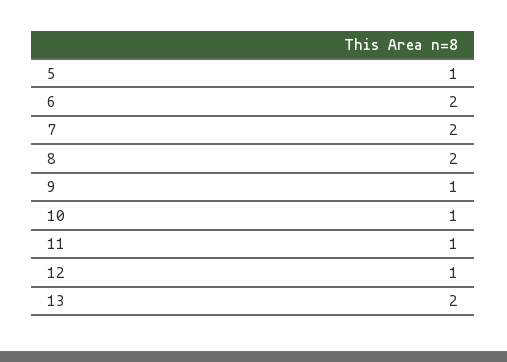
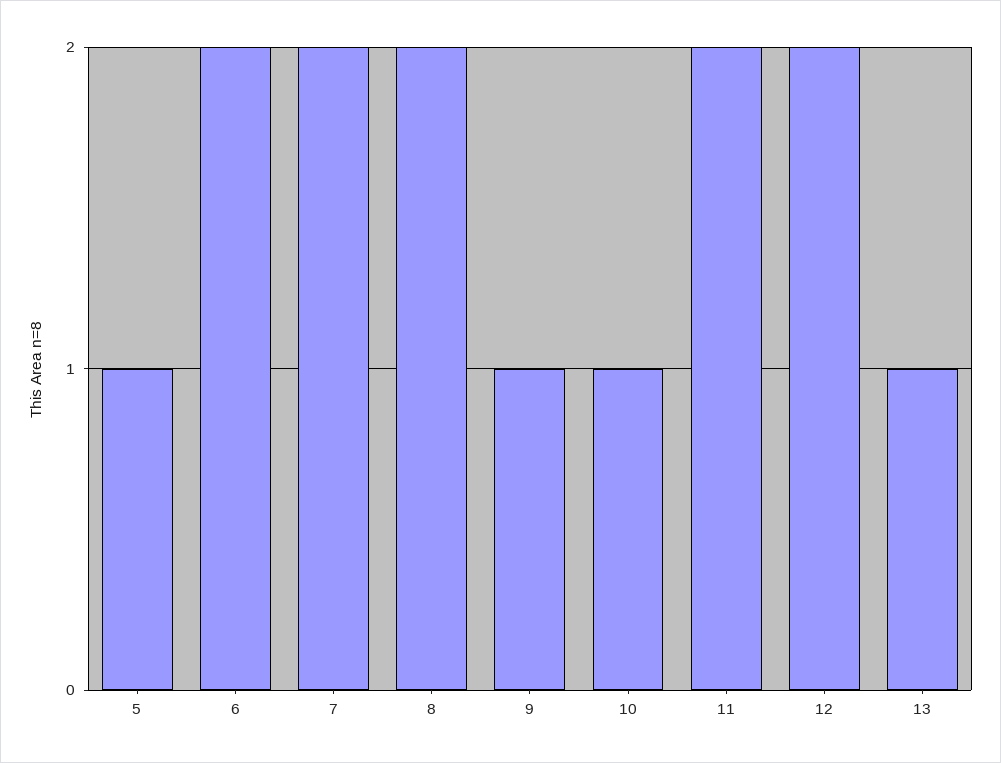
  {
    "5": 1,
    "6": 2,
    "7": 2,
    "8": 2,
    "9": 1,
    "10": 1,
-   "11": 1,
+   "11": 2,
-   "12": 1,
+   "12": 2,
-   "13": 2
+   "13": 1
  }

